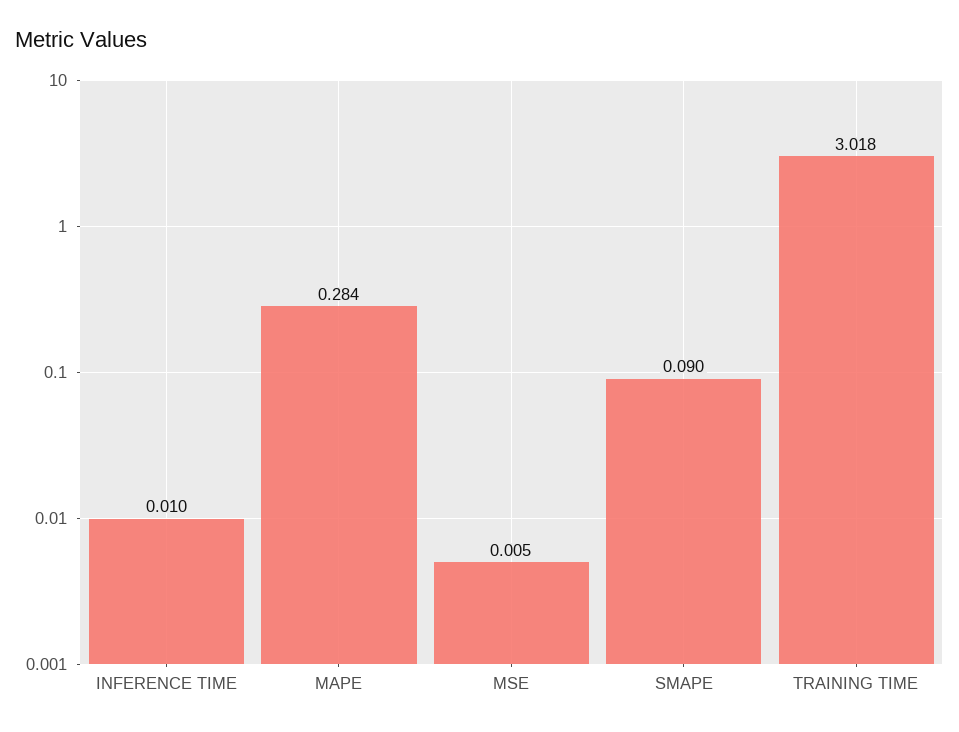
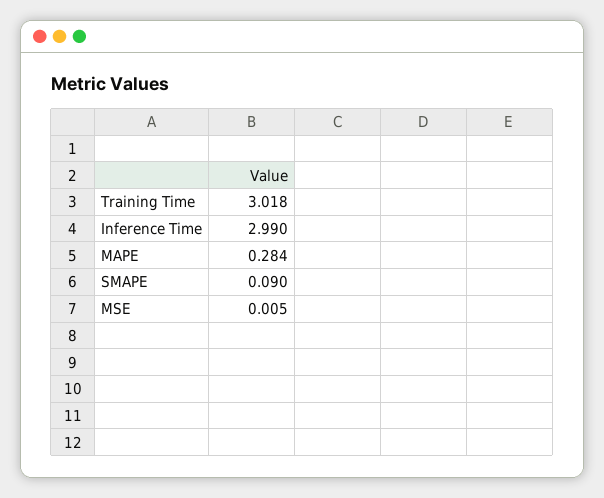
  {
-   "INFERENCE TIME": 0.01,
+   "INFERENCE TIME": 2.99,
    "MAPE": 0.284,
    "MSE": 0.005,
    "SMAPE": 0.09,
    "TRAINING TIME": 3.018
  }

